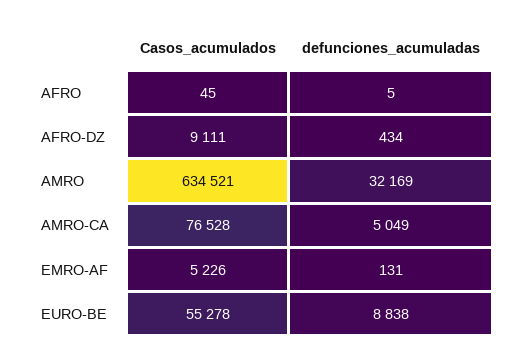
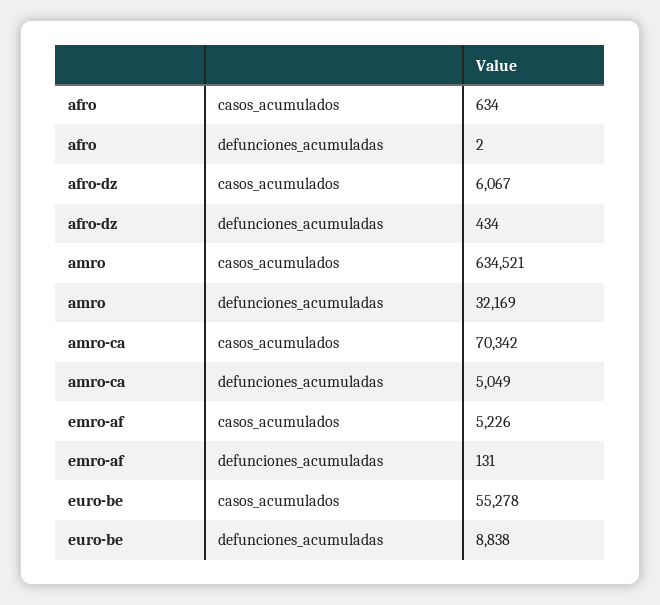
  {
    "Casos_acumulados": {
-     "AFRO": 45,
+     "AFRO": 634,
-     "AFRO-DZ": 9111,
+     "AFRO-DZ": 6067,
      "AMRO": 634521,
-     "AMRO-CA": 76528,
+     "AMRO-CA": 70342,
      "EMRO-AF": 5226,
      "EURO-BE": 55278
    },
    "defunciones_acumuladas": {
-     "AFRO": 5,
+     "AFRO": 2,
      "AFRO-DZ": 434,
      "AMRO": 32169,
      "AMRO-CA": 5049,
      "EMRO-AF": 131,
      "EURO-BE": 8838
    }
  }

